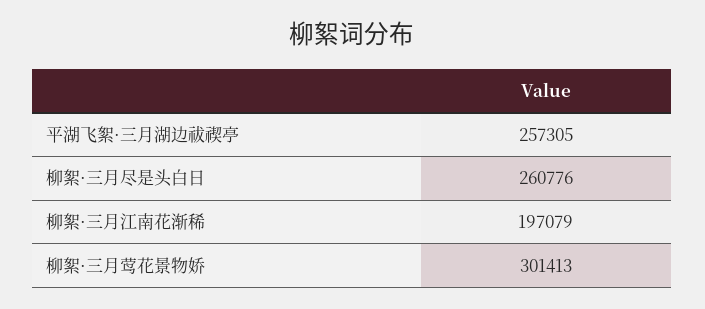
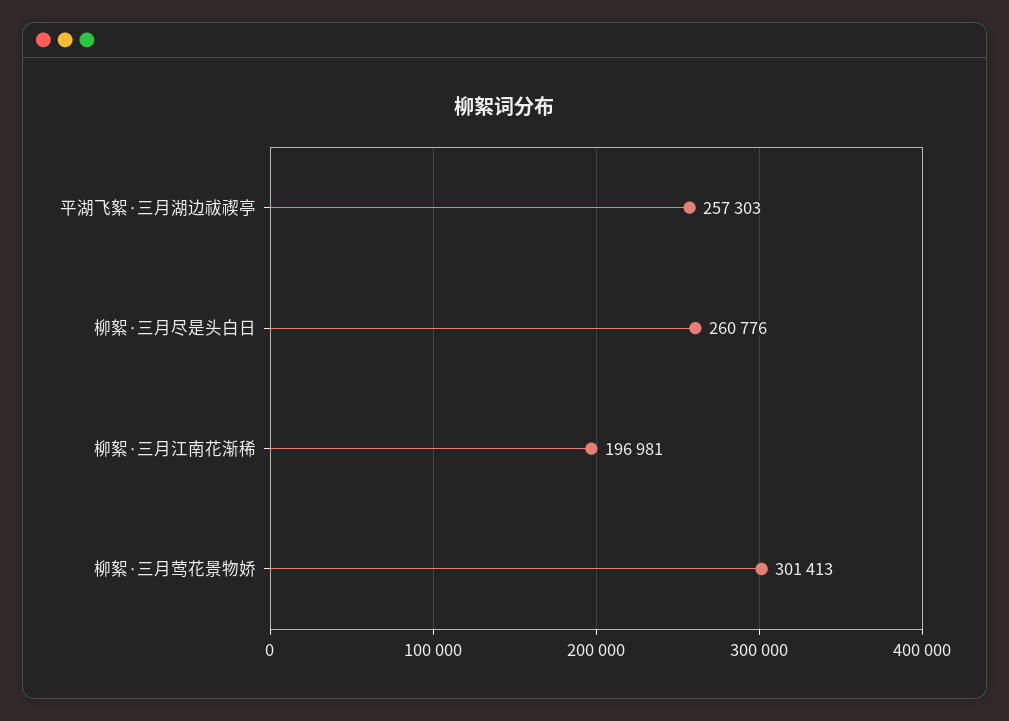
  {
-   "平湖飞絮·三月湖边祓禊亭": 257305,
+   "平湖飞絮·三月湖边祓禊亭": 257303,
    "柳絮·三月尽是头白日": 260776,
-   "柳絮·三月江南花渐稀": 197079,
+   "柳絮·三月江南花渐稀": 196981,
    "柳絮·三月莺花景物娇": 301413
  }

